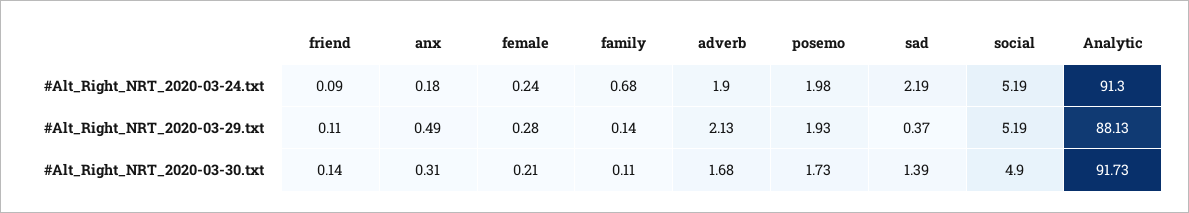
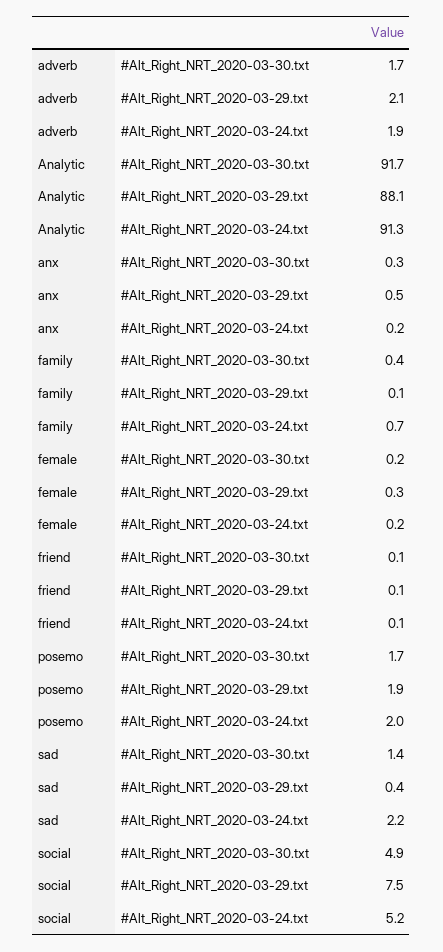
  {
    "friend": {
      "#Alt_Right_NRT_2020-03-24.txt": 0.09,
      "#Alt_Right_NRT_2020-03-29.txt": 0.11,
      "#Alt_Right_NRT_2020-03-30.txt": 0.14
    },
    "anx": {
      "#Alt_Right_NRT_2020-03-24.txt": 0.18,
      "#Alt_Right_NRT_2020-03-29.txt": 0.49,
      "#Alt_Right_NRT_2020-03-30.txt": 0.31
    },
    "female": {
      "#Alt_Right_NRT_2020-03-24.txt": 0.24,
      "#Alt_Right_NRT_2020-03-29.txt": 0.28,
      "#Alt_Right_NRT_2020-03-30.txt": 0.21
    },
    "family": {
      "#Alt_Right_NRT_2020-03-24.txt": 0.68,
      "#Alt_Right_NRT_2020-03-29.txt": 0.14,
-     "#Alt_Right_NRT_2020-03-30.txt": 0.11
+     "#Alt_Right_NRT_2020-03-30.txt": 0.4
    },
    "adverb": {
      "#Alt_Right_NRT_2020-03-24.txt": 1.9,
      "#Alt_Right_NRT_2020-03-29.txt": 2.13,
      "#Alt_Right_NRT_2020-03-30.txt": 1.68
    },
    "posemo": {
      "#Alt_Right_NRT_2020-03-24.txt": 1.98,
      "#Alt_Right_NRT_2020-03-29.txt": 1.93,
      "#Alt_Right_NRT_2020-03-30.txt": 1.73
    },
    "sad": {
      "#Alt_Right_NRT_2020-03-24.txt": 2.19,
      "#Alt_Right_NRT_2020-03-29.txt": 0.37,
      "#Alt_Right_NRT_2020-03-30.txt": 1.39
    },
    "social": {
      "#Alt_Right_NRT_2020-03-24.txt": 5.19,
-     "#Alt_Right_NRT_2020-03-29.txt": 5.19,
+     "#Alt_Right_NRT_2020-03-29.txt": 7.5,
      "#Alt_Right_NRT_2020-03-30.txt": 4.9
    },
    "Analytic": {
      "#Alt_Right_NRT_2020-03-24.txt": 91.3,
      "#Alt_Right_NRT_2020-03-29.txt": 88.13,
      "#Alt_Right_NRT_2020-03-30.txt": 91.73
    }
  }

